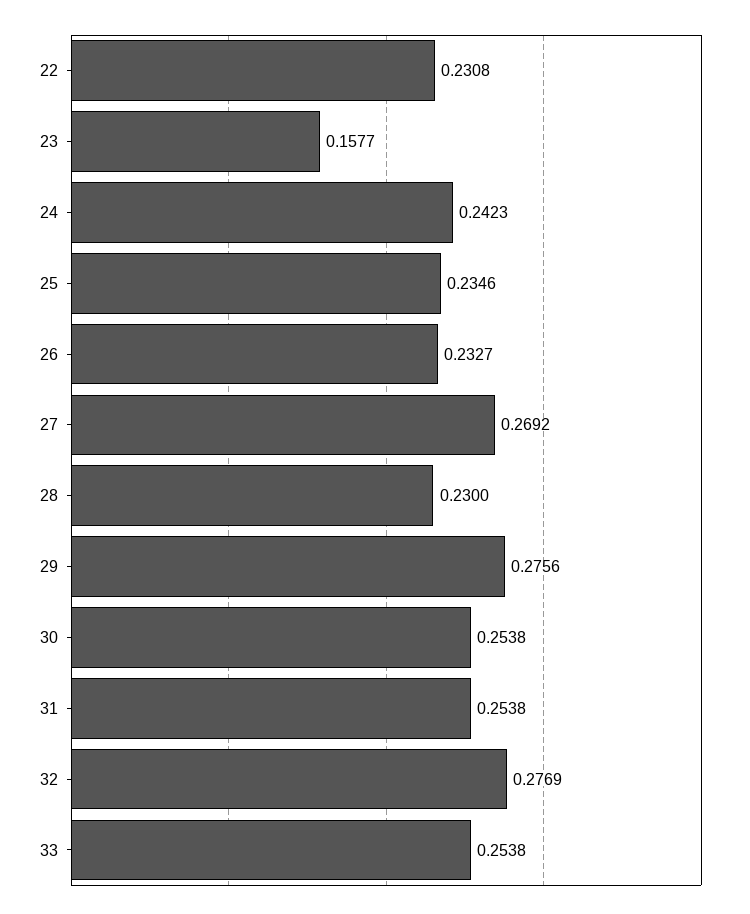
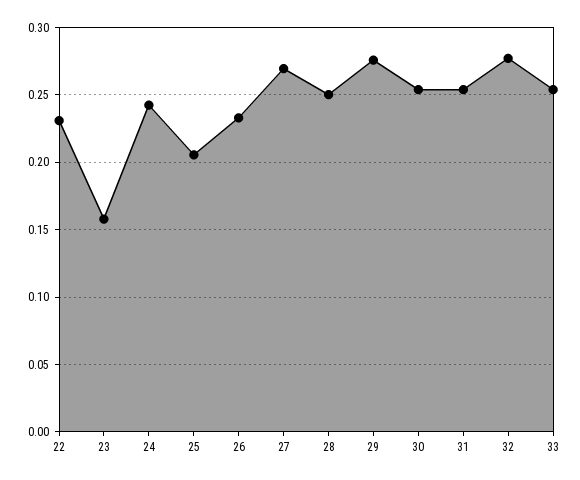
  {
    "22": 0.2308,
    "23": 0.1577,
    "24": 0.2423,
-   "25": 0.2346,
+   "25": 0.205,
    "26": 0.2327,
    "27": 0.2692,
-   "28": 0.23,
+   "28": 0.25,
    "29": 0.2756,
    "30": 0.2538,
    "31": 0.2538,
    "32": 0.2769,
    "33": 0.2538
  }

